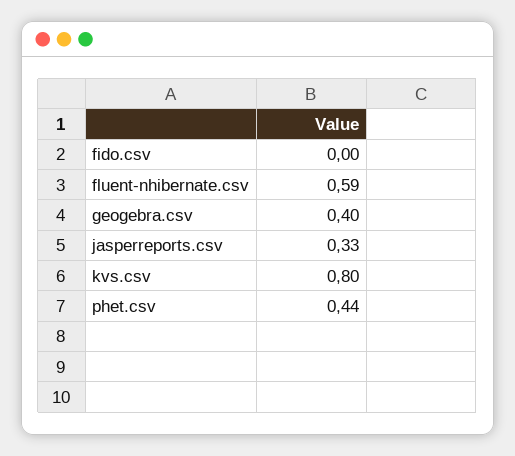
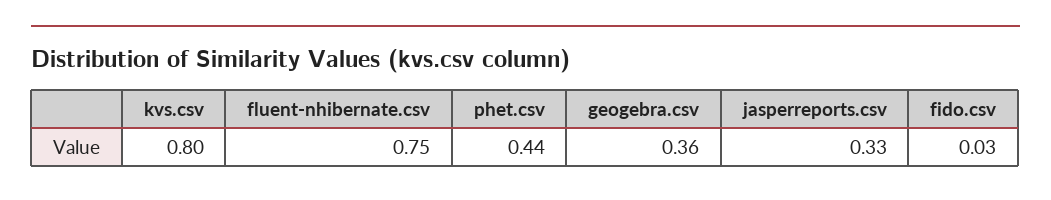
  {
-   "fido.csv": 0,
+   "fido.csv": 0.03,
-   "fluent-nhibernate.csv": 0.59,
+   "fluent-nhibernate.csv": 0.75,
-   "geogebra.csv": 0.4,
+   "geogebra.csv": 0.36,
    "jasperreports.csv": 0.33,
    "kvs.csv": 0.8,
    "phet.csv": 0.44
  }

